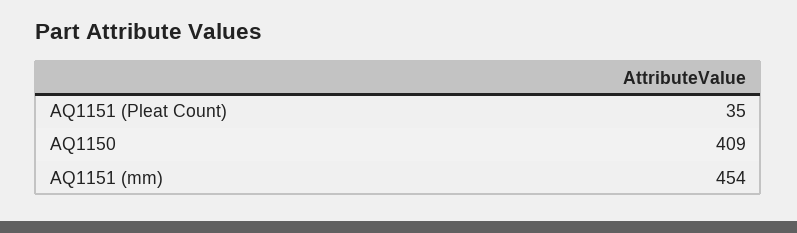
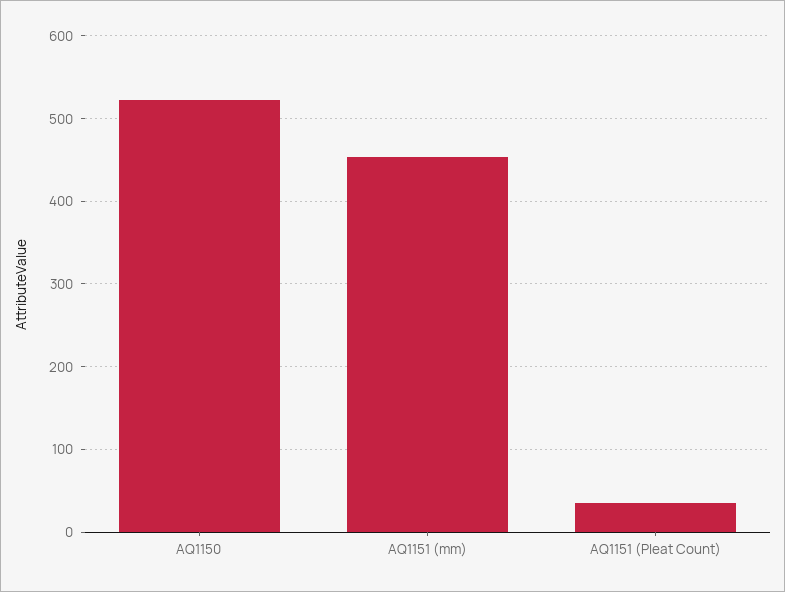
  {
    "AQ1151 (Pleat Count)": 35,
-   "AQ1150": 409,
+   "AQ1150": 520,
    "AQ1151 (mm)": 454
  }

